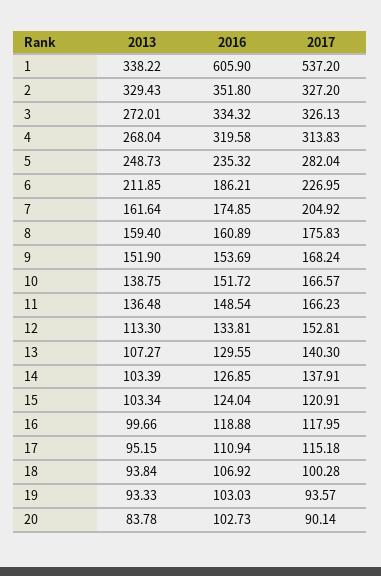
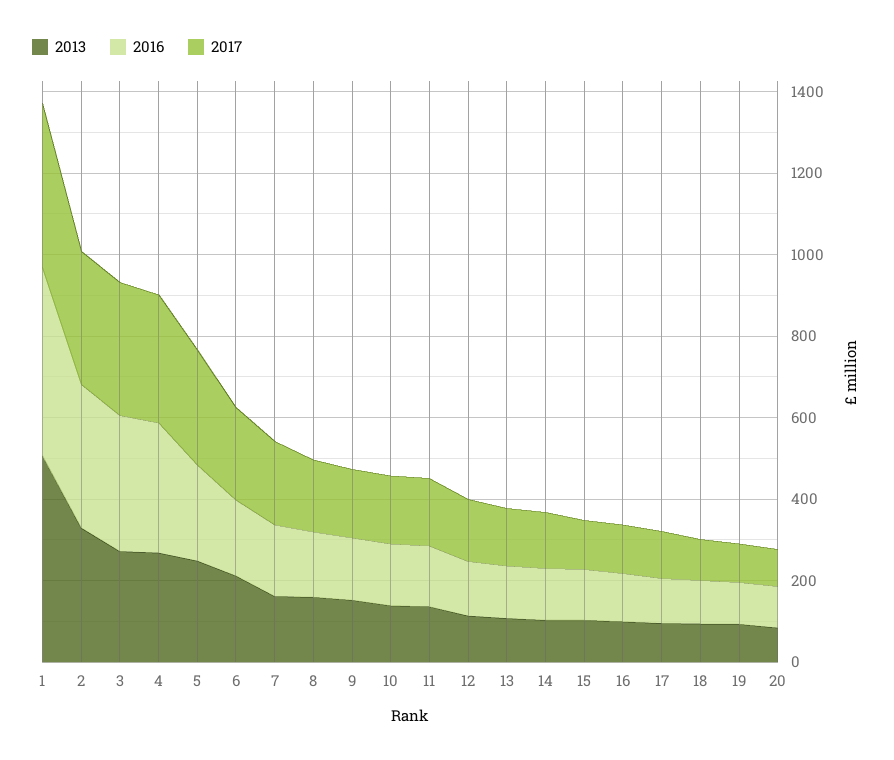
  {
    "2013": {
-     "1": 338.22,
+     "1": 500,
      "2": 329.43,
      "3": 272.01,
      "4": 268.04,
      "5": 248.73,
      "6": 211.85,
      "7": 161.64,
      "8": 159.4,
      "9": 151.9,
      "10": 138.75,
      "11": 136.48,
      "12": 113.3,
      "13": 107.27,
      "14": 103.39,
      "15": 103.34,
      "16": 99.66,
      "17": 95.15,
      "18": 93.84,
      "19": 93.33,
      "20": 83.78
    },
    "2016": {
-     "1": 605.9,
+     "1": 450,
      "2": 351.8,
      "3": 334.32,
      "4": 319.58,
      "5": 235.32,
      "6": 186.21,
      "7": 174.85,
      "8": 160.89,
      "9": 153.69,
      "10": 151.72,
      "11": 148.54,
      "12": 133.81,
      "13": 129.55,
      "14": 126.85,
      "15": 124.04,
      "16": 118.88,
      "17": 110.94,
      "18": 106.92,
      "19": 103.03,
      "20": 102.73
    },
    "2017": {
-     "1": 537.2,
+     "1": 400,
      "2": 327.2,
      "3": 326.13,
      "4": 313.83,
      "5": 282.04,
      "6": 226.95,
      "7": 204.92,
      "8": 175.83,
      "9": 168.24,
      "10": 166.57,
      "11": 166.23,
      "12": 152.81,
      "13": 140.3,
      "14": 137.91,
      "15": 120.91,
      "16": 117.95,
      "17": 115.18,
      "18": 100.28,
      "19": 93.57,
      "20": 90.14
    }
  }

